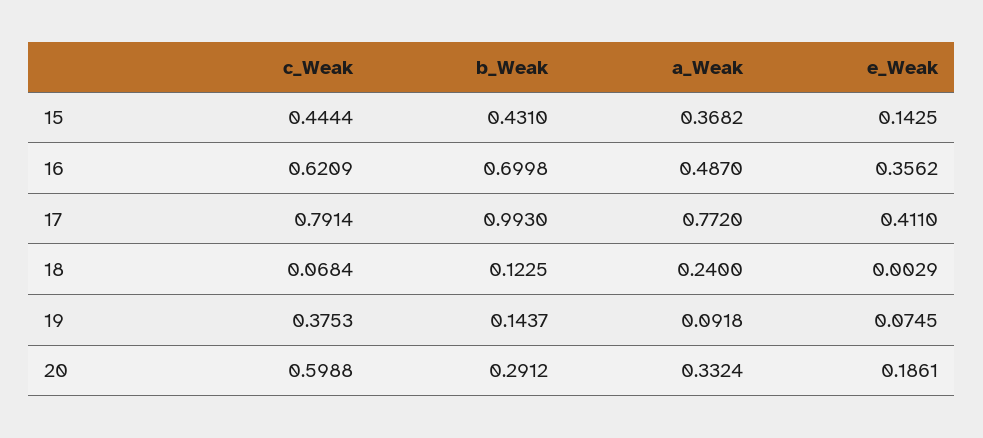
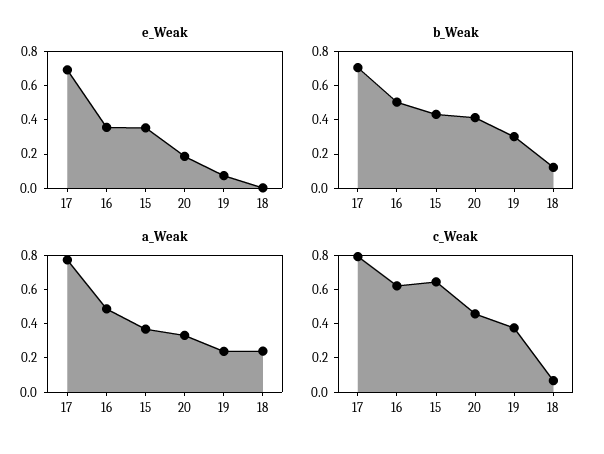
  {
    "c_Weak": {
-     "15": 0.4444,
+     "15": 0.65,
      "16": 0.6209,
      "17": 0.7914,
      "18": 0.0684,
      "19": 0.3753,
-     "20": 0.5988
+     "20": 0.45
    },
    "b_Weak": {
      "15": 0.431,
-     "16": 0.6998,
+     "16": 0.5,
-     "17": 0.993,
+     "17": 0.7,
      "18": 0.1225,
-     "19": 0.1437,
+     "19": 0.3,
-     "20": 0.2912
+     "20": 0.4
    },
    "a_Weak": {
      "15": 0.3682,
      "16": 0.487,
      "17": 0.772,
      "18": 0.24,
-     "19": 0.0918,
+     "19": 0.25,
      "20": 0.3324
    },
    "e_Weak": {
-     "15": 0.1425,
+     "15": 0.35,
      "16": 0.3562,
-     "17": 0.411,
+     "17": 0.7,
      "18": 0.0029,
      "19": 0.0745,
      "20": 0.1861
    }
  }

